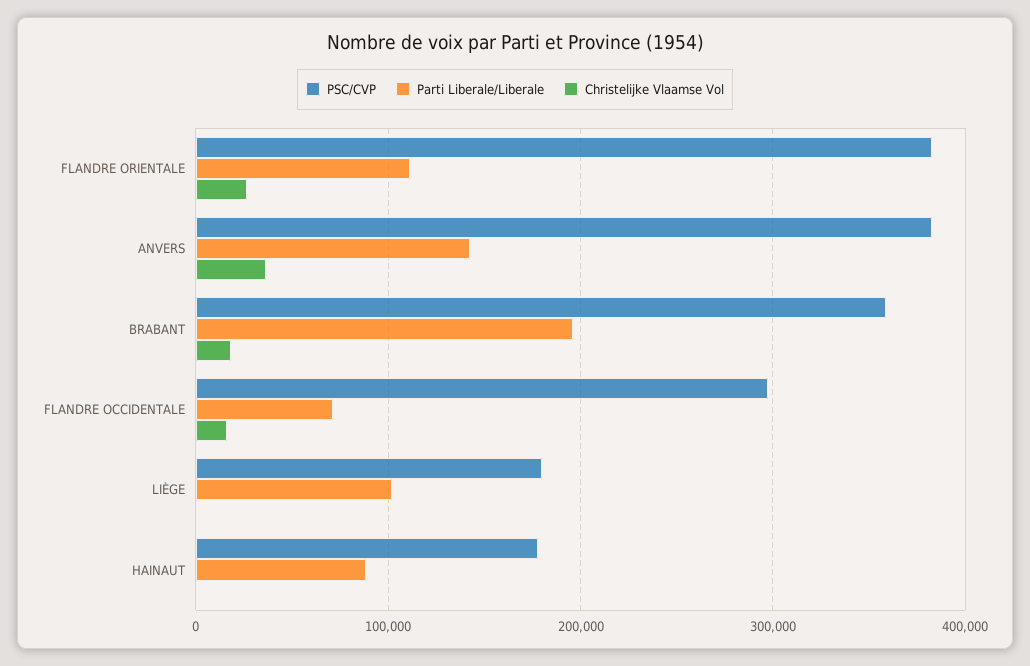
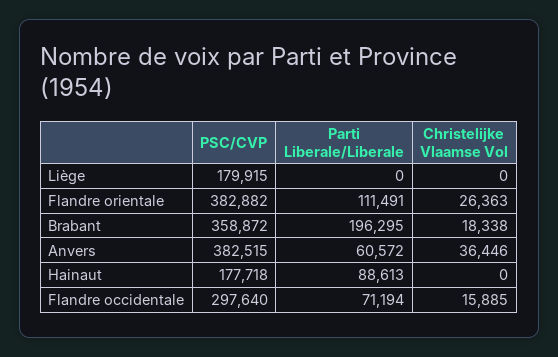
  {
    "PSC/CVP": {
      "FLANDRE ORIENTALE": 382882,
      "ANVERS": 382515,
      "BRABANT": 358872,
      "FLANDRE OCCIDENTALE": 297640,
      "LIÈGE": 179915,
      "HAINAUT": 177718
    },
    "Parti Liberale/Liberale": {
      "FLANDRE ORIENTALE": 111491,
-     "ANVERS": 140000,
+     "ANVERS": 60572,
      "BRABANT": 196295,
      "FLANDRE OCCIDENTALE": 71194,
-     "LIÈGE": 100000,
+     "LIÈGE": 0,
      "HAINAUT": 88613
    },
    "Christelijke Vlaamse Vol": {
      "FLANDRE ORIENTALE": 26363,
      "ANVERS": 36446,
      "BRABANT": 18338,
      "FLANDRE OCCIDENTALE": 15885,
      "LIÈGE": 0,
      "HAINAUT": 0
    }
  }

